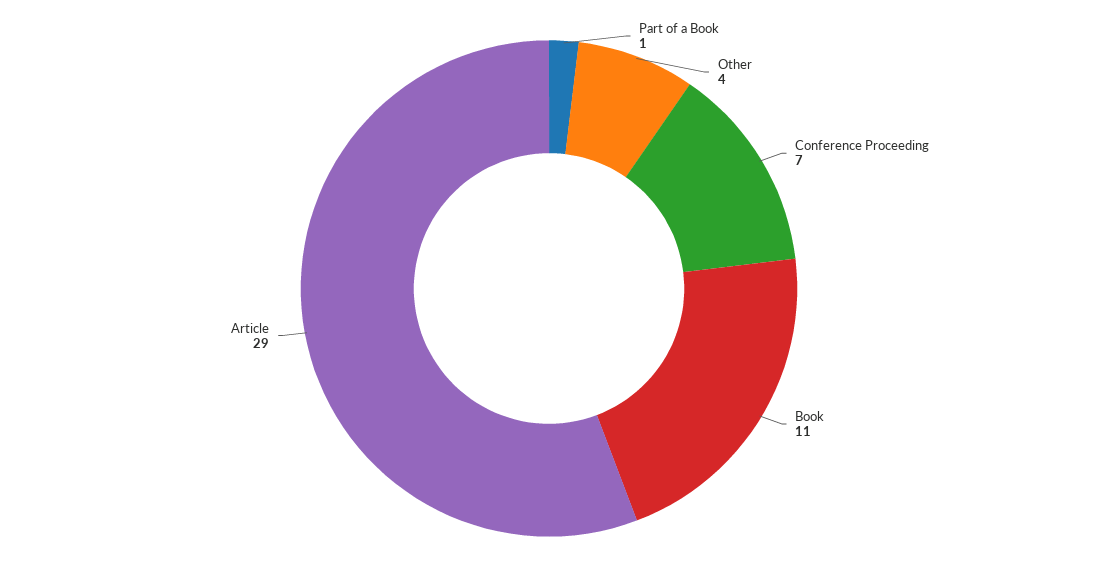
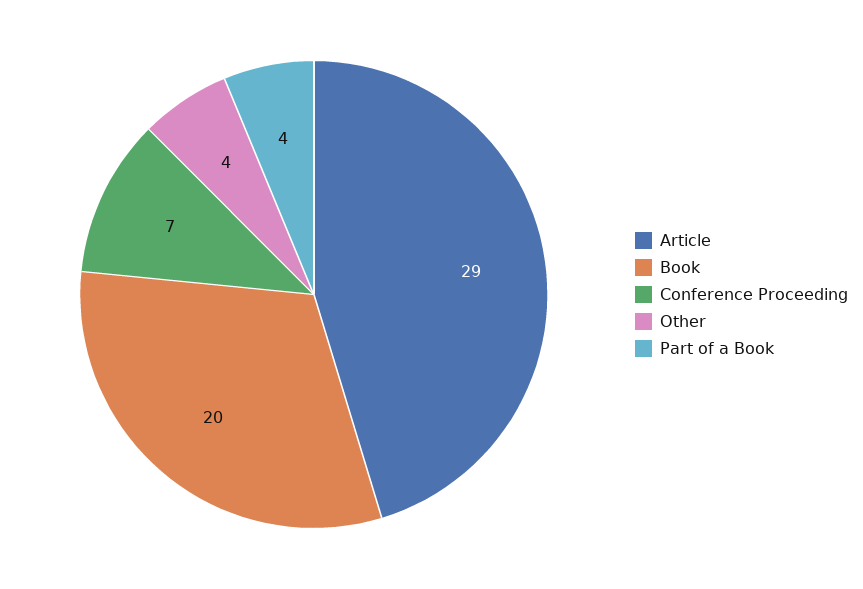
  {
-   "Part of a Book": 1,
+   "Part of a Book": 4,
    "Other": 4,
    "Conference Proceeding": 7,
-   "Book": 11,
+   "Book": 20,
    "Article": 29
  }

